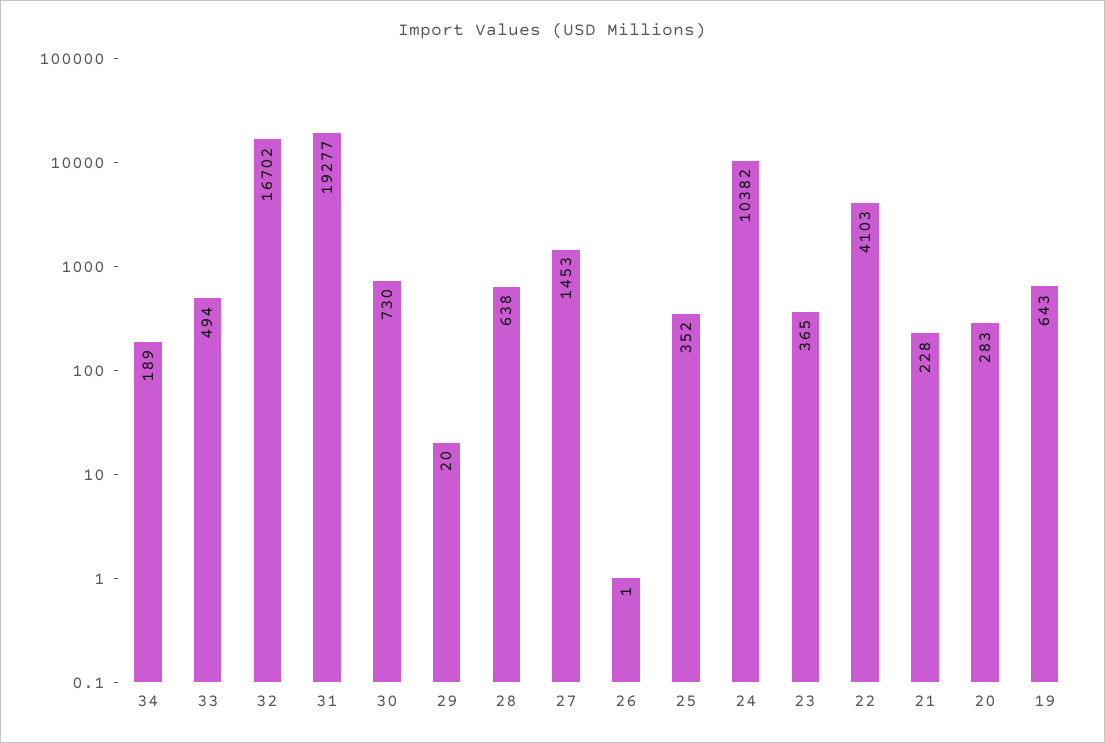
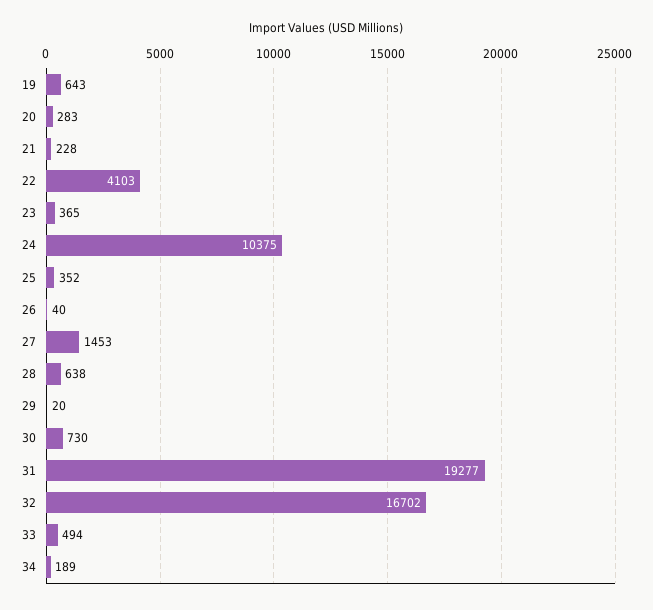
  {
    "34": 189,
    "33": 494,
    "32": 16702,
    "31": 19277,
    "30": 730,
    "29": 20,
    "28": 638,
    "27": 1453,
-   "26": 1,
+   "26": 40,
    "25": 352,
-   "24": 10382,
+   "24": 10375,
    "23": 365,
    "22": 4103,
    "21": 228,
    "20": 283,
    "19": 643
  }

